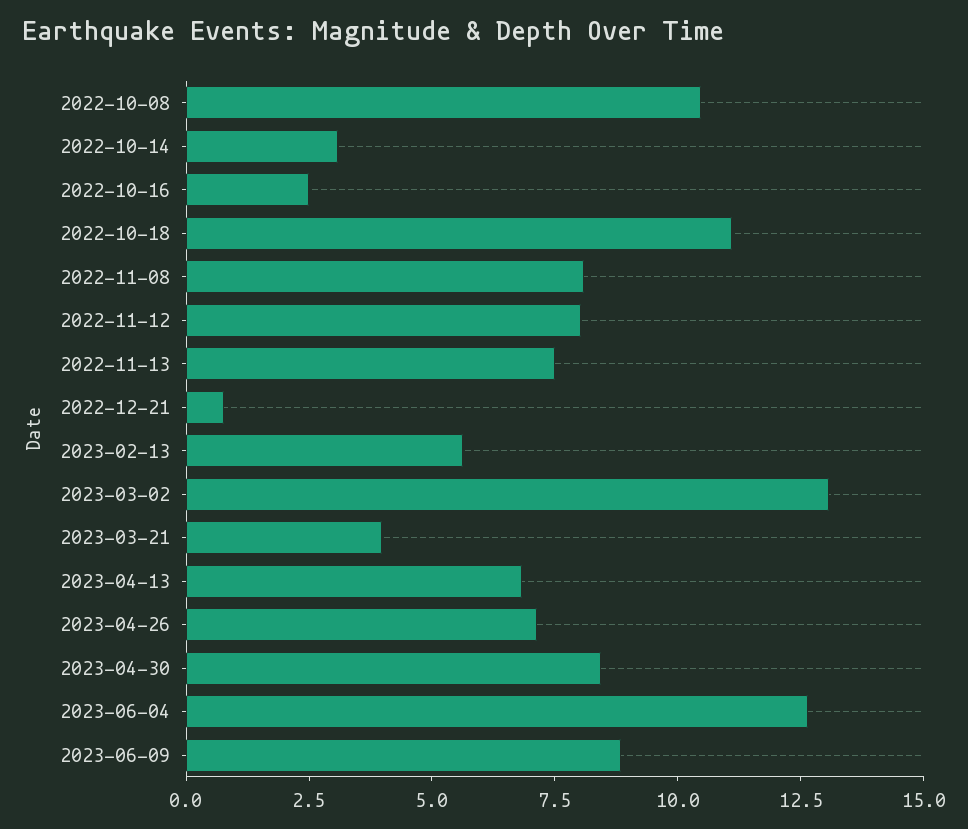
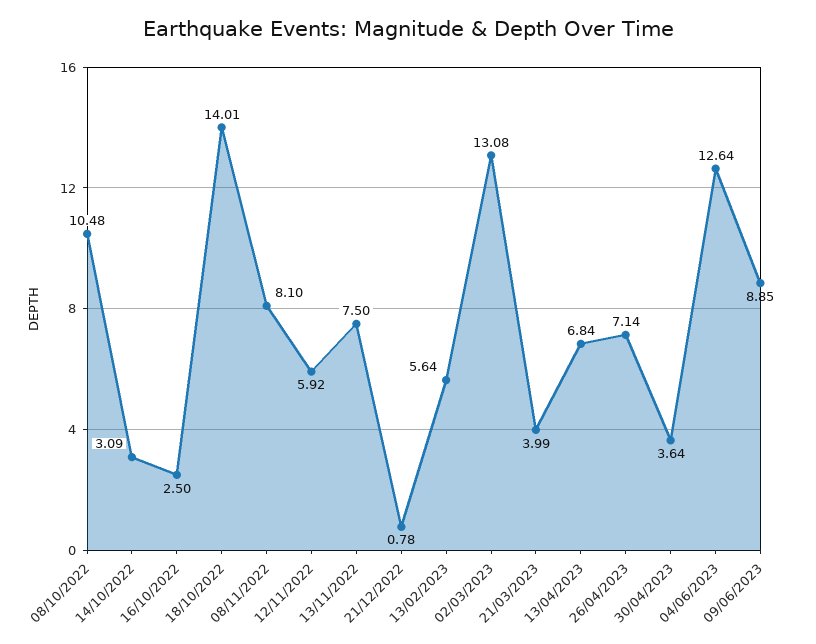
  {
    "2022-10-08": 10.48,
    "2022-10-14": 3.09,
    "2022-10-16": 2.5,
-   "2022-10-18": 11,
+   "2022-10-18": 14.01,
    "2022-11-08": 8.1,
-   "2022-11-12": 8,
+   "2022-11-12": 5.92,
    "2022-11-13": 7.5,
    "2022-12-21": 0.78,
    "2023-02-13": 5.64,
    "2023-03-02": 13.08,
    "2023-03-21": 3.99,
    "2023-04-13": 6.84,
    "2023-04-26": 7.14,
-   "2023-04-30": 8.5,
+   "2023-04-30": 3.64,
    "2023-06-04": 12.64,
    "2023-06-09": 8.85
  }

